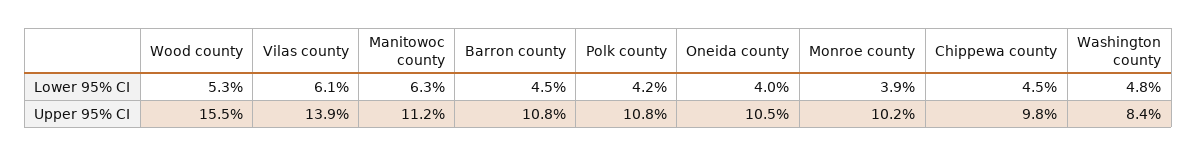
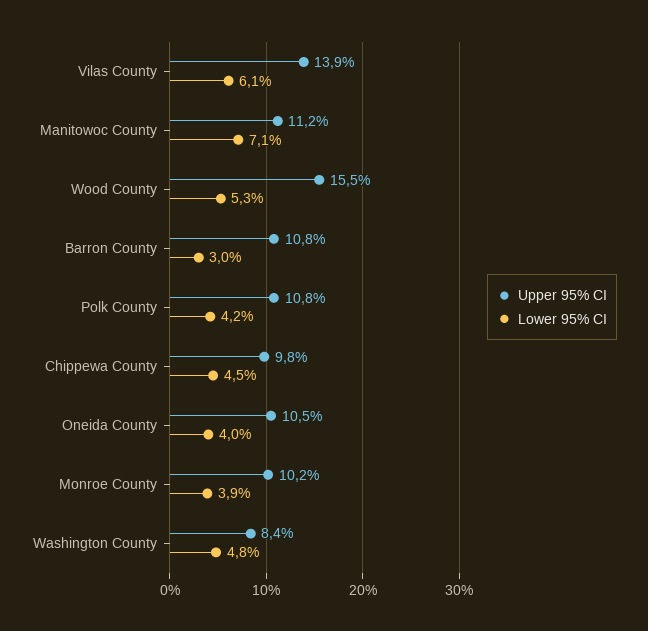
  {
    "Lower 95% CI": {
      "Wood county": 5.3,
      "Vilas county": 6.1,
-     "Manitowoc county": 6.3,
+     "Manitowoc county": 7.1,
-     "Barron county": 4.5,
+     "Barron county": 3,
      "Polk county": 4.2,
      "Oneida county": 4,
      "Monroe county": 3.9,
      "Chippewa county": 4.5,
      "Washington county": 4.8
    },
    "Upper 95% CI": {
      "Wood county": 15.5,
      "Vilas county": 13.9,
      "Manitowoc county": 11.2,
      "Barron county": 10.8,
      "Polk county": 10.8,
      "Oneida county": 10.5,
      "Monroe county": 10.2,
      "Chippewa county": 9.8,
      "Washington county": 8.4
    }
  }

